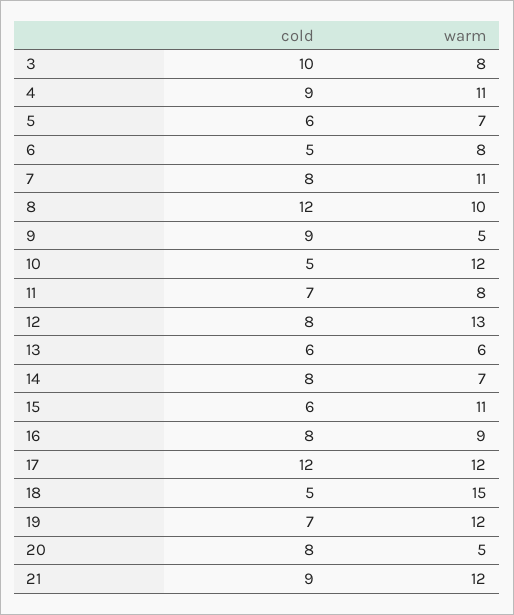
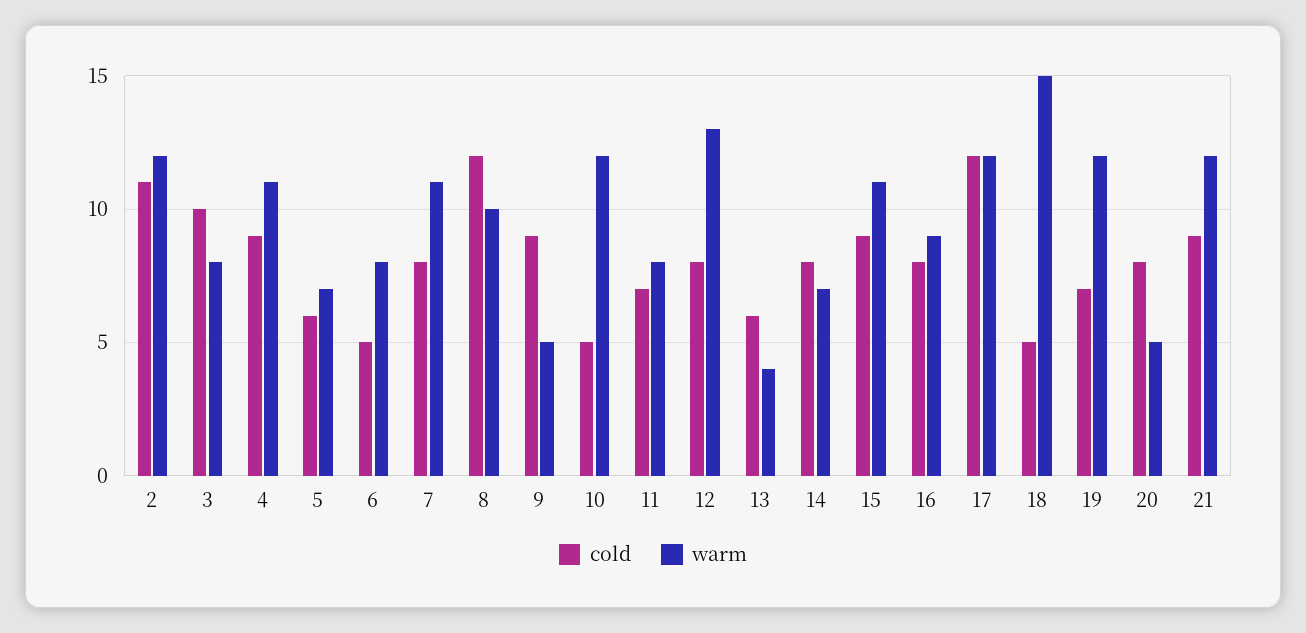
  {
    "cold": {
      "3": 10,
      "4": 9,
      "5": 6,
      "6": 5,
      "7": 8,
      "8": 12,
      "9": 9,
      "10": 5,
      "11": 7,
      "12": 8,
      "13": 6,
      "14": 8,
-     "15": 6,
+     "15": 9,
      "16": 8,
      "17": 12,
      "18": 5,
      "19": 7,
      "20": 8,
-     "21": 9
+     "21": 9,
+     "2": 11
    },
    "warm": {
      "3": 8,
      "4": 11,
      "5": 7,
      "6": 8,
      "7": 11,
      "8": 10,
      "9": 5,
      "10": 12,
      "11": 8,
      "12": 13,
-     "13": 6,
+     "13": 4,
      "14": 7,
      "15": 11,
      "16": 9,
      "17": 12,
      "18": 15,
      "19": 12,
      "20": 5,
-     "21": 12
+     "21": 12,
+     "2": 12
    }
  }

